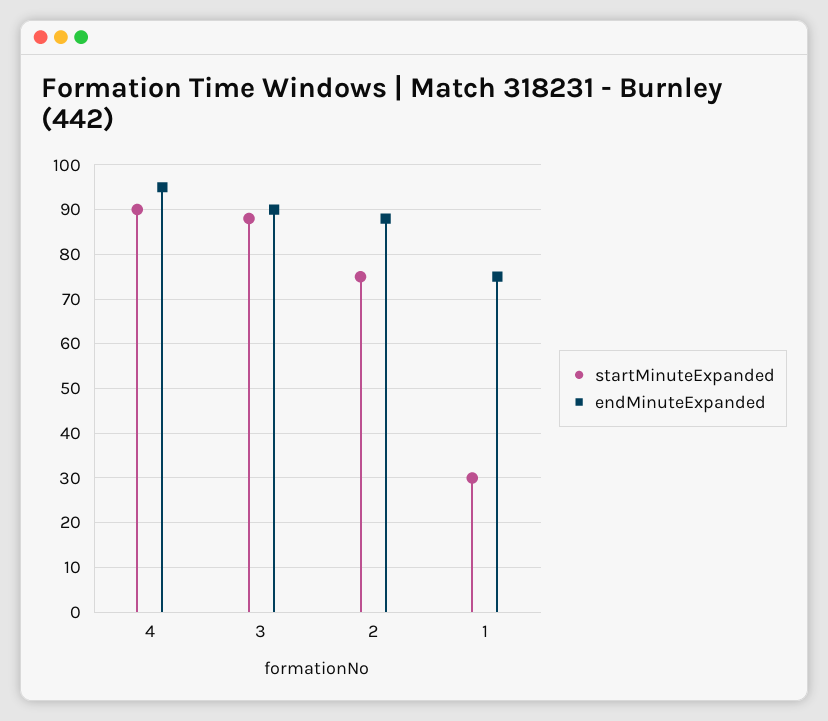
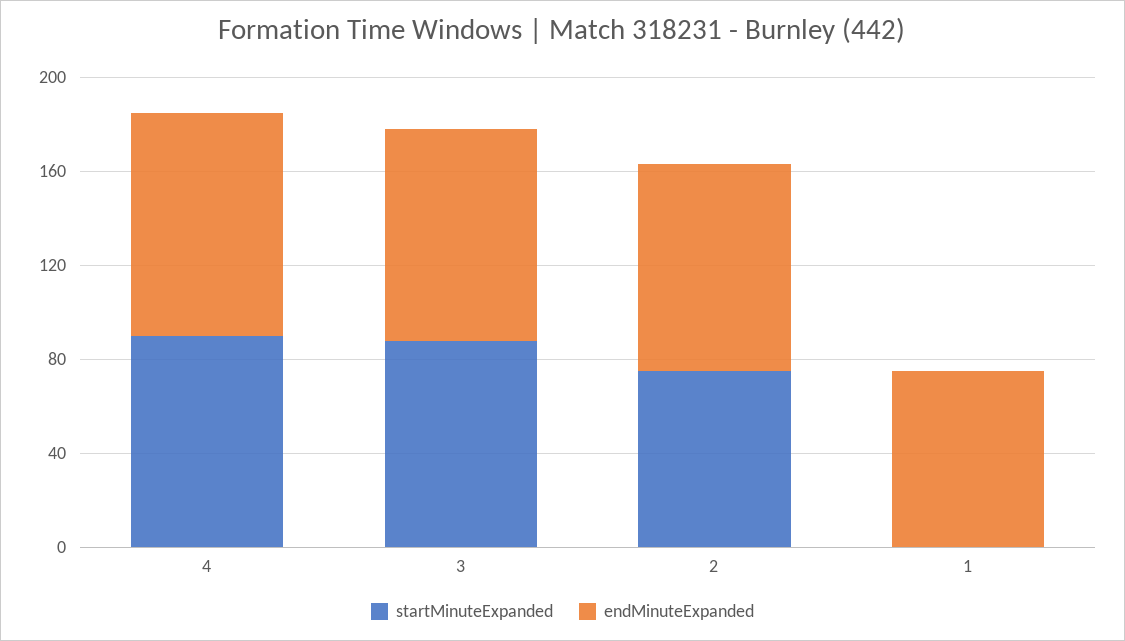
  {
    "startMinuteExpanded": {
      "4": 90,
      "3": 90,
      "2": 75,
-     "1": 30
+     "1": 0
    },
    "endMinuteExpanded": {
      "4": 95,
      "3": 90,
      "2": 90,
      "1": 75
    }
  }

